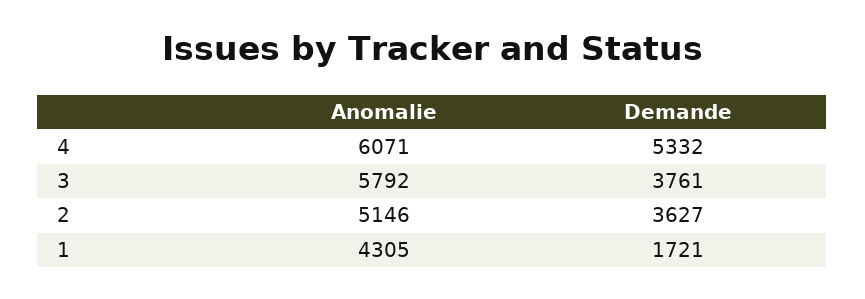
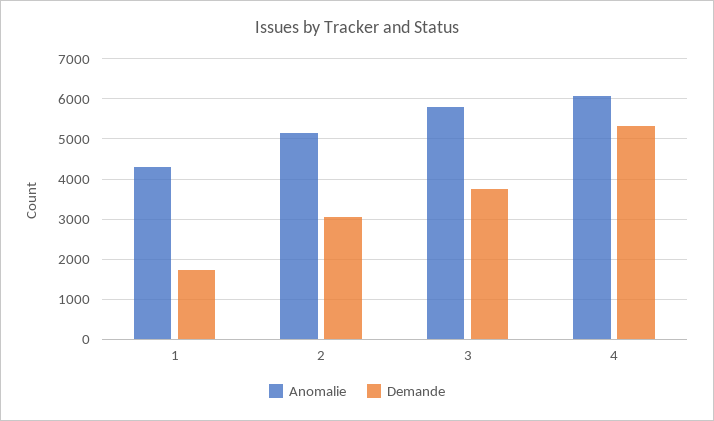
  {
    "Anomalie": {
      "4": 6071,
      "3": 5792,
      "2": 5146,
      "1": 4305
    },
    "Demande": {
      "4": 5332,
      "3": 3761,
-     "2": 3627,
+     "2": 3000,
      "1": 1721
    }
  }

